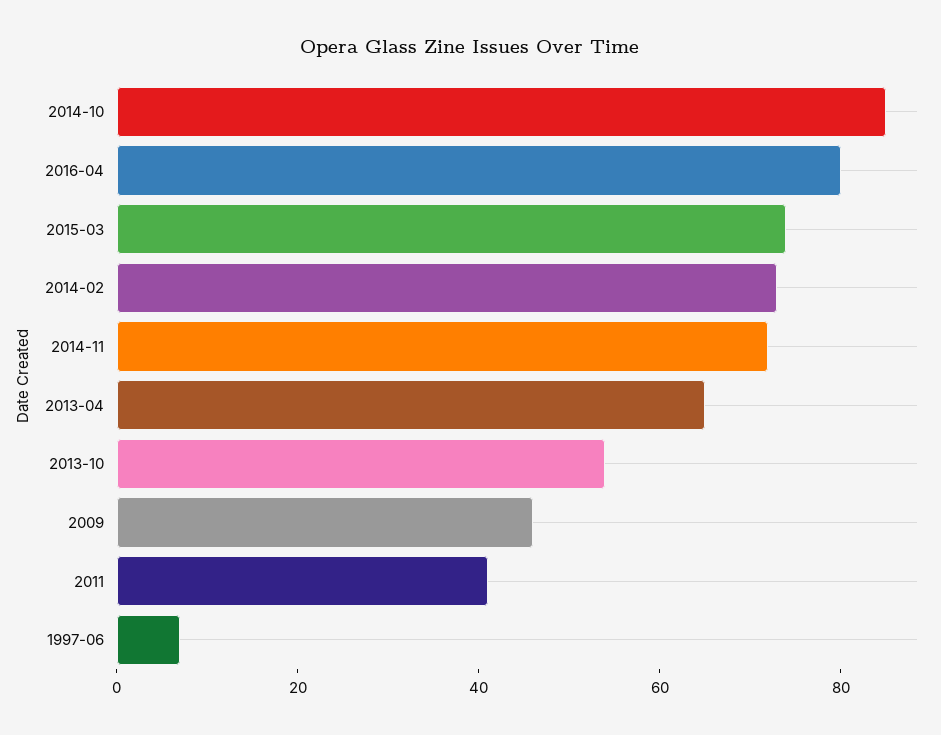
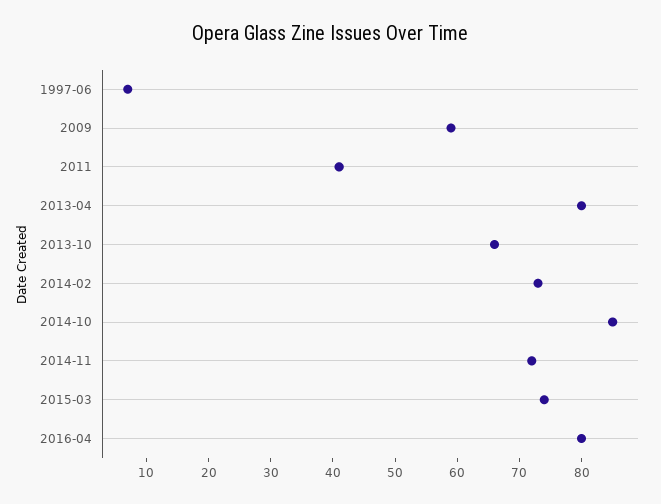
  {
    "2014-10": 85,
    "2016-04": 80,
    "2015-03": 75,
    "2014-02": 75,
    "2014-11": 70,
-   "2013-04": 65,
+   "2013-04": 80,
-   "2013-10": 55,
+   "2013-10": 65,
-   "2009": 45,
+   "2009": 60,
    "2011": 40,
    "1997-06": 5
  }

